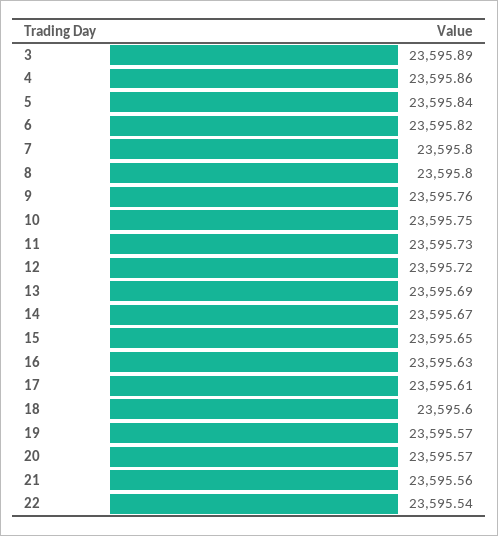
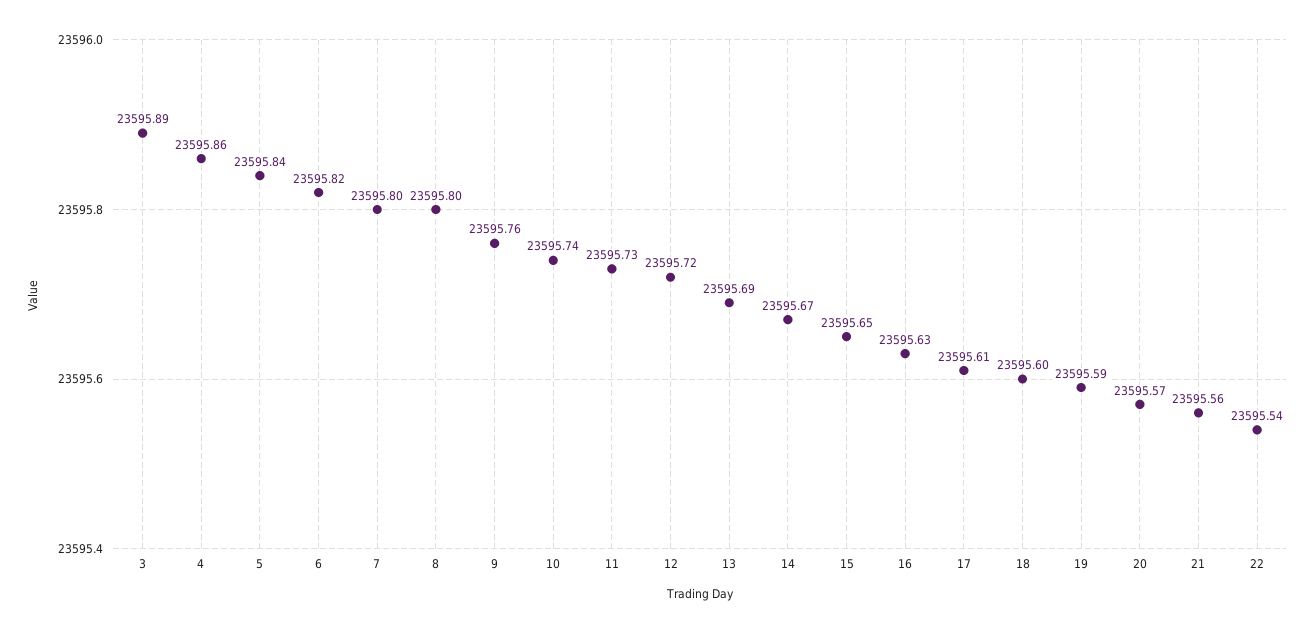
  {
    "3": 23595.89,
    "4": 23595.86,
    "5": 23595.84,
    "6": 23595.82,
    "7": 23595.8,
    "8": 23595.8,
    "9": 23595.76,
-   "10": 23595.75,
+   "10": 23595.74,
    "11": 23595.73,
    "12": 23595.72,
    "13": 23595.69,
    "14": 23595.67,
    "15": 23595.65,
    "16": 23595.63,
    "17": 23595.61,
    "18": 23595.6,
-   "19": 23595.57,
+   "19": 23595.59,
    "20": 23595.57,
    "21": 23595.56,
    "22": 23595.54
  }

